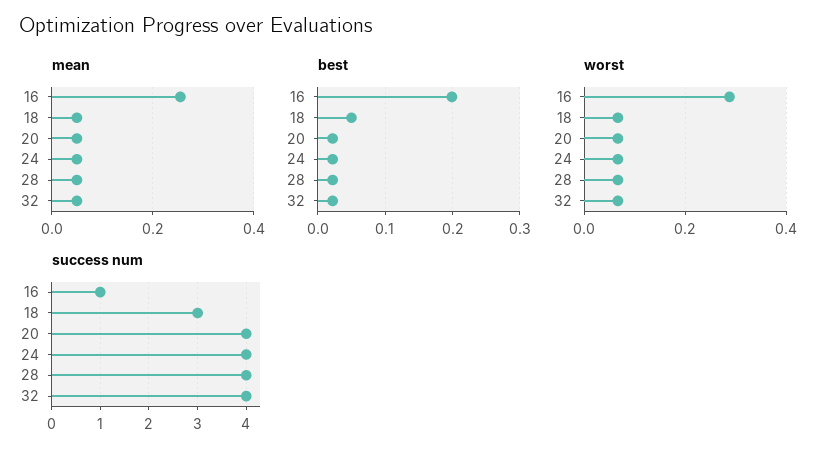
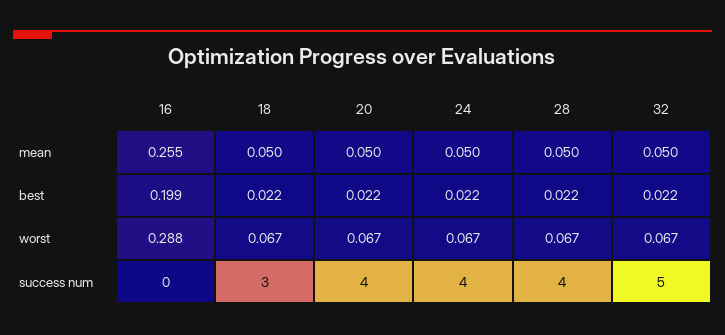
  {
    "mean": {
      "16": 0.255,
      "18": 0.05,
      "20": 0.05,
      "24": 0.05,
      "28": 0.05,
      "32": 0.05
    },
    "best": {
      "16": 0.199,
-     "18": 0.05,
+     "18": 0.022,
      "20": 0.022,
      "24": 0.022,
      "28": 0.022,
      "32": 0.022
    },
    "worst": {
      "16": 0.288,
      "18": 0.067,
      "20": 0.067,
      "24": 0.067,
      "28": 0.067,
      "32": 0.067
    },
    "success num": {
-     "16": 1,
+     "16": 0,
      "18": 3,
      "20": 4,
      "24": 4,
      "28": 4,
-     "32": 4
+     "32": 5
    }
  }

